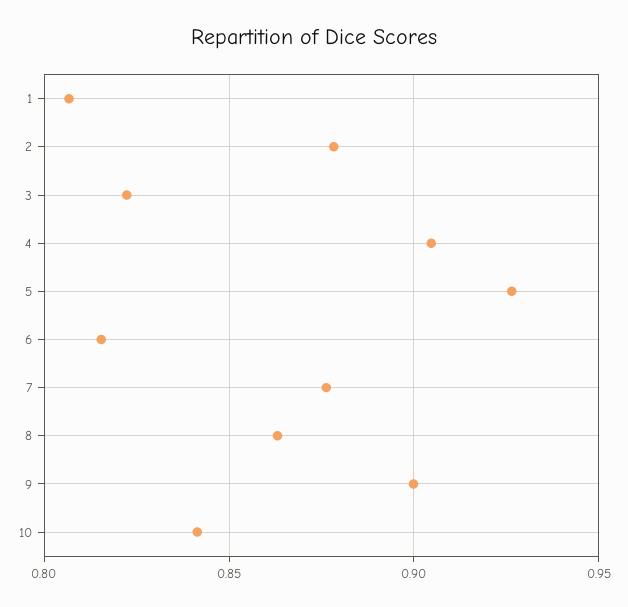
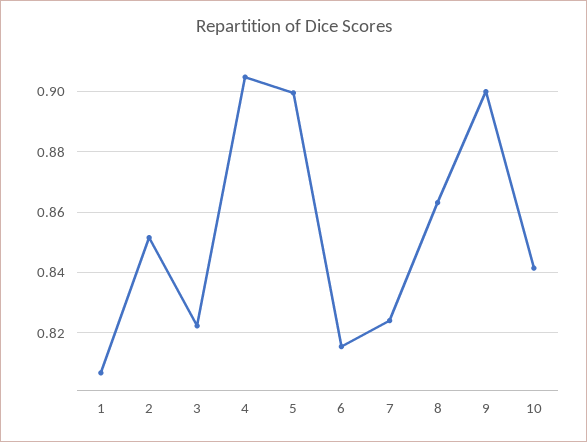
  {
    "1": 0.806,
-   "2": 0.88,
+   "2": 0.852,
    "3": 0.822,
    "4": 0.904,
-   "5": 0.925,
+   "5": 0.9,
    "6": 0.816,
-   "7": 0.875,
+   "7": 0.824,
    "8": 0.864,
    "9": 0.9,
    "10": 0.842
  }

